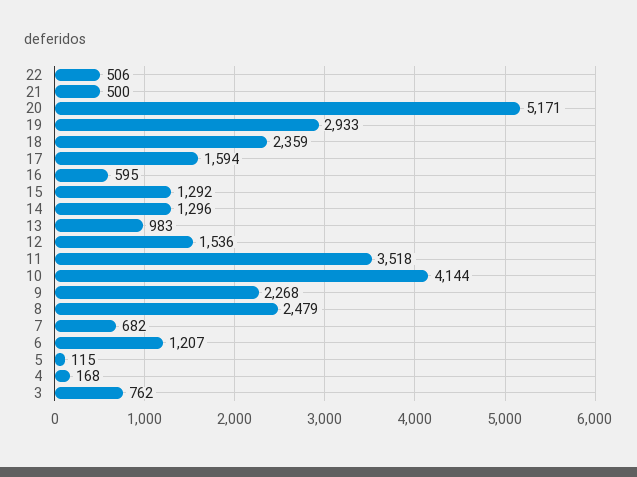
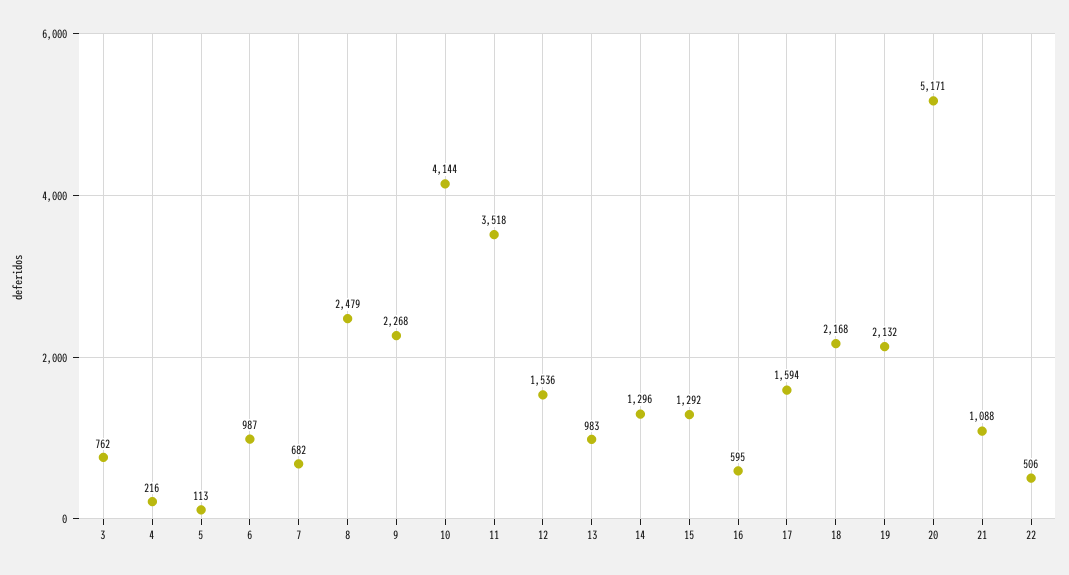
  {
    "22": 506,
-   "21": 500,
+   "21": 1088,
    "20": 5171,
-   "19": 2933,
+   "19": 2132,
-   "18": 2359,
+   "18": 2168,
    "17": 1594,
    "16": 595,
    "15": 1292,
    "14": 1296,
    "13": 983,
    "12": 1536,
    "11": 3518,
    "10": 4144,
    "9": 2268,
    "8": 2479,
    "7": 682,
-   "6": 1207,
+   "6": 987,
-   "5": 115,
+   "5": 113,
-   "4": 168,
+   "4": 216,
    "3": 762
  }

